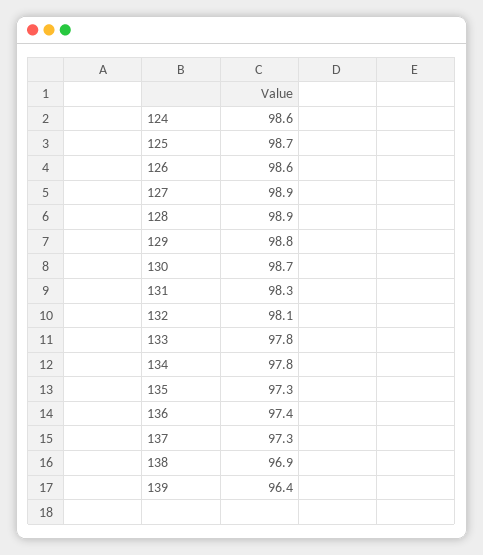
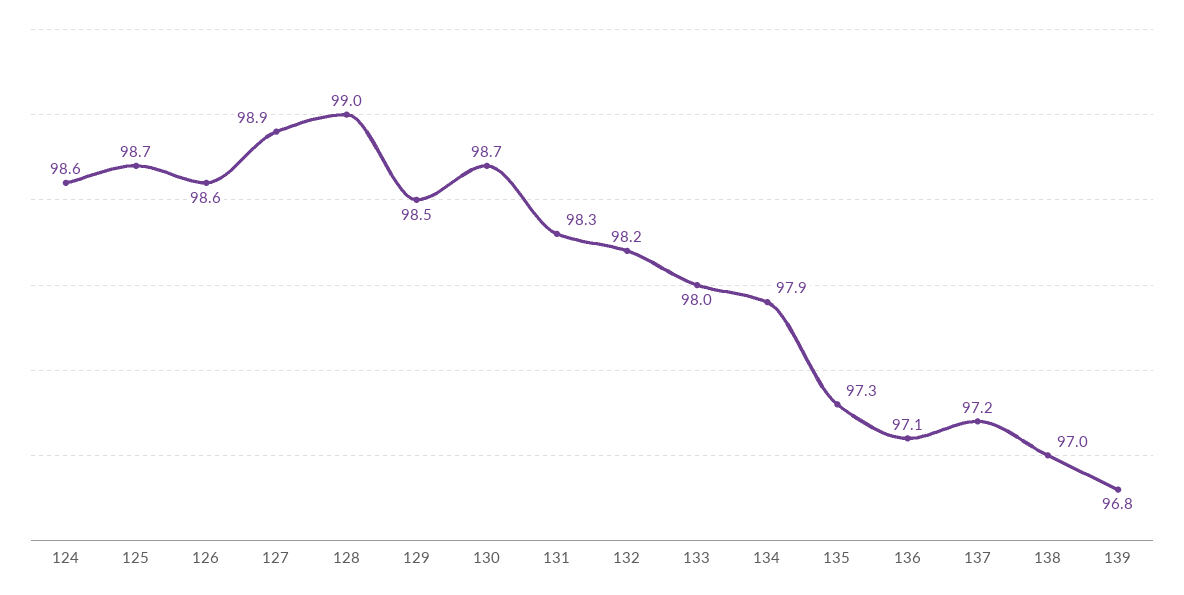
  {
    "124": 98.6,
    "125": 98.7,
    "126": 98.6,
    "127": 98.9,
-   "128": 98.9,
+   "128": 99,
-   "129": 98.8,
+   "129": 98.5,
    "130": 98.7,
    "131": 98.3,
-   "132": 98.1,
+   "132": 98.2,
-   "133": 97.8,
+   "133": 98,
-   "134": 97.8,
+   "134": 97.9,
    "135": 97.3,
-   "136": 97.4,
+   "136": 97.1,
-   "137": 97.3,
+   "137": 97.2,
-   "138": 96.9,
+   "138": 97,
-   "139": 96.4
+   "139": 96.8
  }

